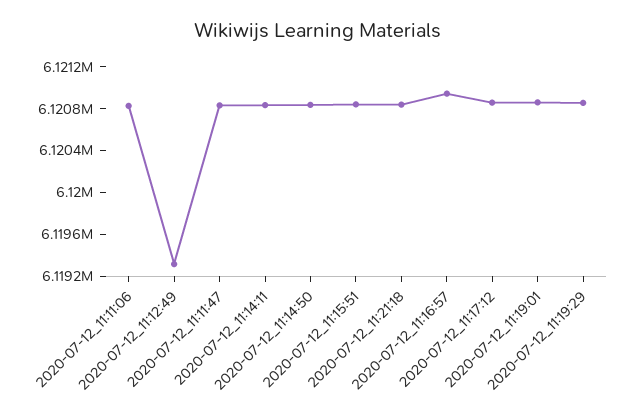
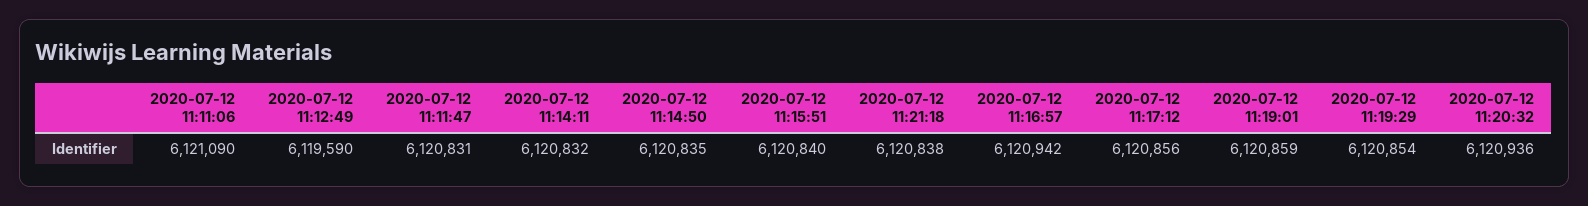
  {
-   "2020-07-12_11:11:06": 6120800,
+   "2020-07-12_11:11:06": 6121090,
-   "2020-07-12_11:12:49": 6119300,
+   "2020-07-12_11:12:49": 6119590,
    "2020-07-12_11:11:47": 6120831,
    "2020-07-12_11:14:11": 6120832,
    "2020-07-12_11:14:50": 6120835,
    "2020-07-12_11:15:51": 6120840,
    "2020-07-12_11:21:18": 6120838,
    "2020-07-12_11:16:57": 6120942,
    "2020-07-12_11:17:12": 6120856,
    "2020-07-12_11:19:01": 6120859,
-   "2020-07-12_11:19:29": 6120854
+   "2020-07-12_11:19:29": 6120854,
+   "2020-07-12 11:20:32": 6120936
  }

